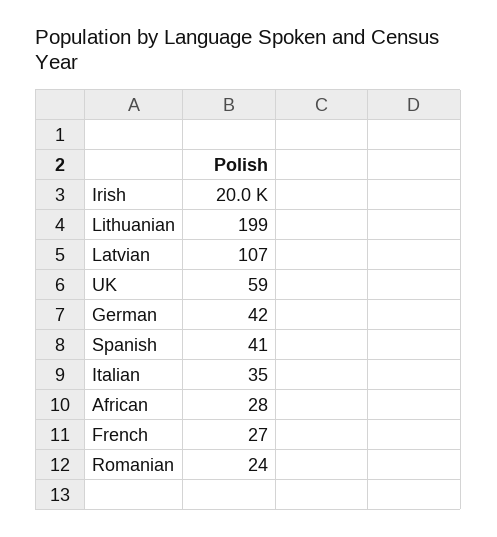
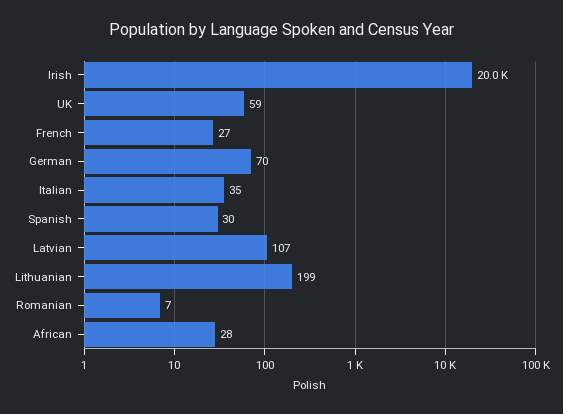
  {
    "Irish": 20000,
    "Lithuanian": 199,
    "Latvian": 107,
    "UK": 59,
-   "German": 42,
+   "German": 70,
-   "Spanish": 41,
+   "Spanish": 30,
    "Italian": 35,
    "African": 28,
    "French": 27,
-   "Romanian": 24
+   "Romanian": 7
  }

